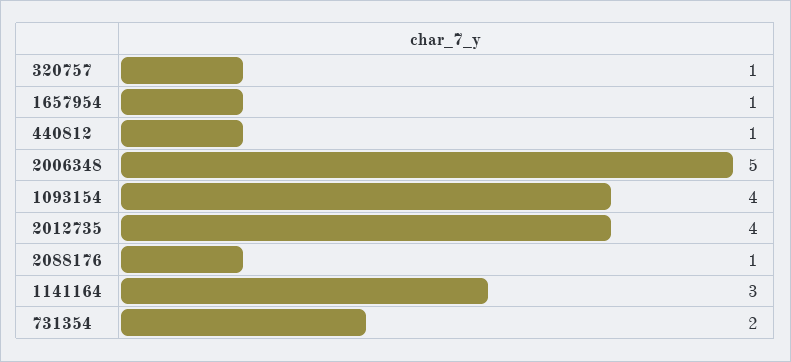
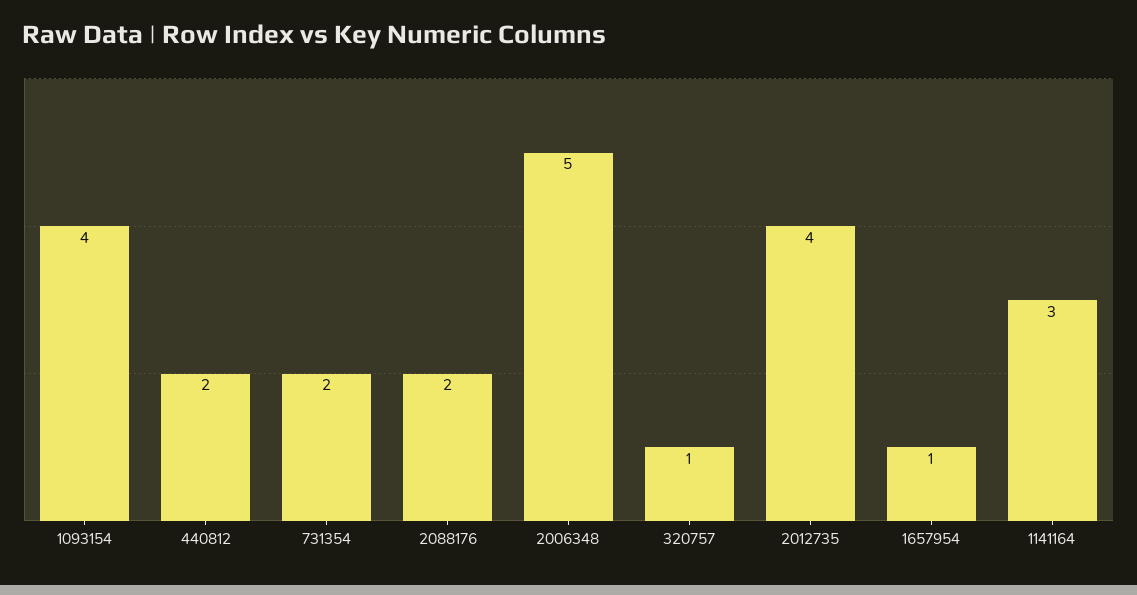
  {
    "320757": 1,
    "1657954": 1,
-   "440812": 1,
+   "440812": 2,
    "2006348": 5,
    "1093154": 4,
    "2012735": 4,
-   "2088176": 1,
+   "2088176": 2,
    "1141164": 3,
    "731354": 2
  }

